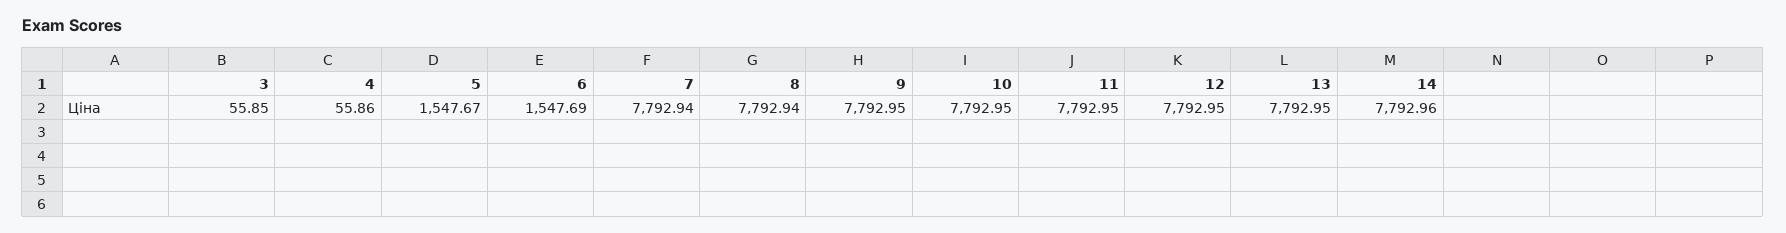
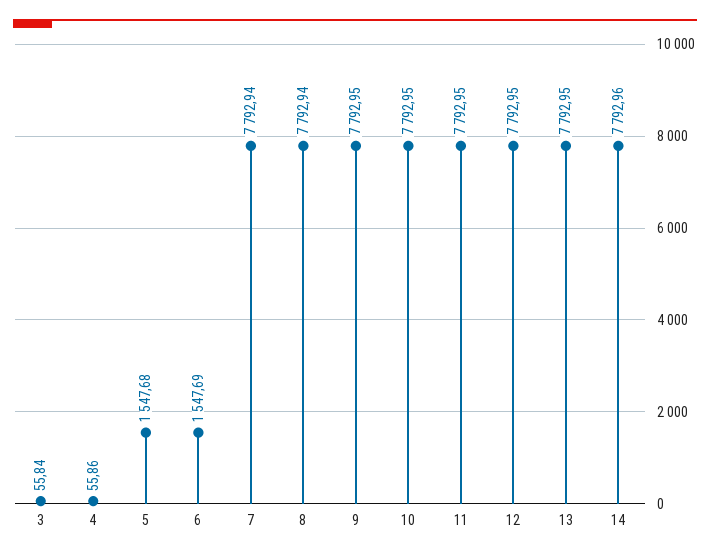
  {
-   "3": 55.85,
+   "3": 55.84,
    "4": 55.86,
-   "5": 1547.67,
+   "5": 1547.68,
    "6": 1547.69,
    "7": 7792.94,
    "8": 7792.94,
    "9": 7792.95,
    "10": 7792.95,
    "11": 7792.95,
    "12": 7792.95,
    "13": 7792.95,
    "14": 7792.96
  }

